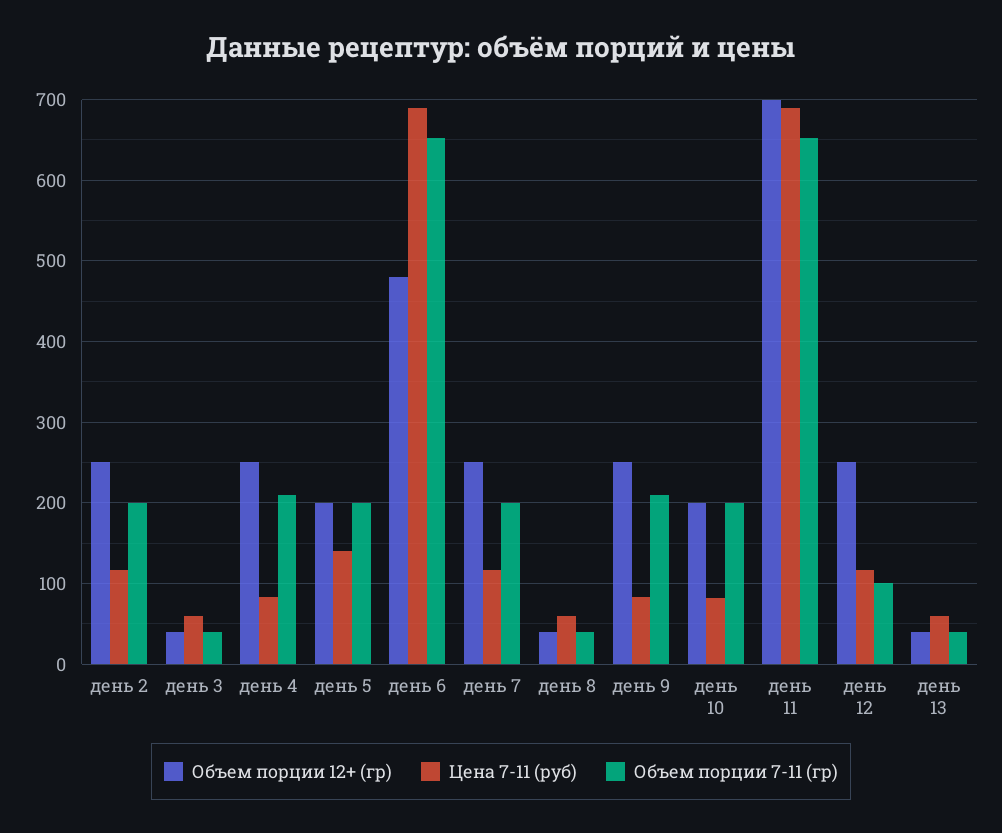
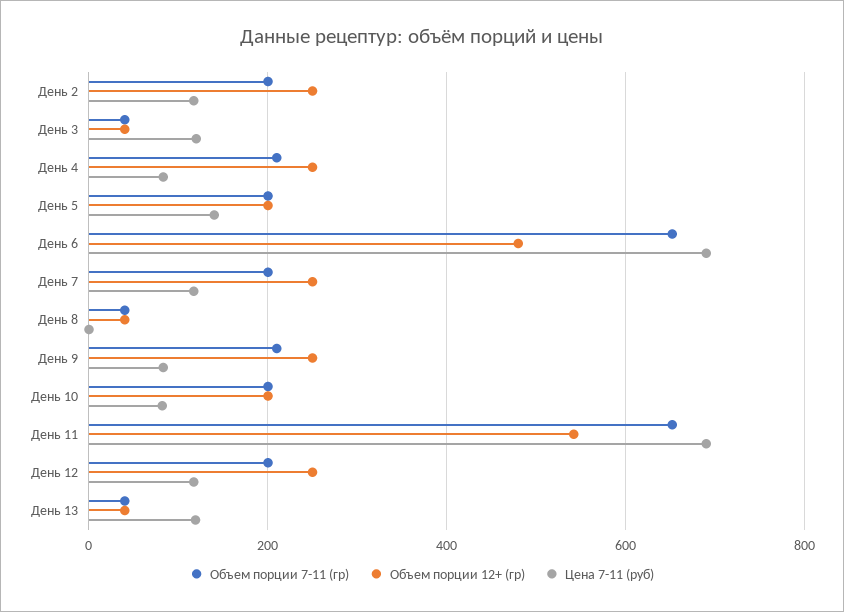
  {
    "Объем порции 12+ (гр)": {
      "день 2": 250,
      "день 3": 40,
      "день 4": 250,
      "день 5": 200,
      "день 6": 480,
      "день 7": 250,
      "день 8": 40,
      "день 9": 250,
      "день 10": 200,
-     "день 11": 700,
+     "день 11": 540,
      "день 12": 250,
      "день 13": 40
    },
    "Цена 7-11 (руб)": {
      "день 2": 120,
-     "день 3": 60,
+     "день 3": 120,
      "день 4": 80,
      "день 5": 140,
      "день 6": 690,
      "день 7": 120,
-     "день 8": 60,
+     "день 8": 0,
      "день 9": 80,
      "день 10": 80,
      "день 11": 690,
      "день 12": 120,
-     "день 13": 60
+     "день 13": 120
    },
    "Объем порции 7-11 (гр)": {
      "день 2": 200,
      "день 3": 40,
      "день 4": 210,
      "день 5": 200,
      "день 6": 650,
      "день 7": 200,
      "день 8": 40,
      "день 9": 210,
      "день 10": 200,
      "день 11": 650,
-     "день 12": 100,
+     "день 12": 200,
      "день 13": 40
    }
  }

